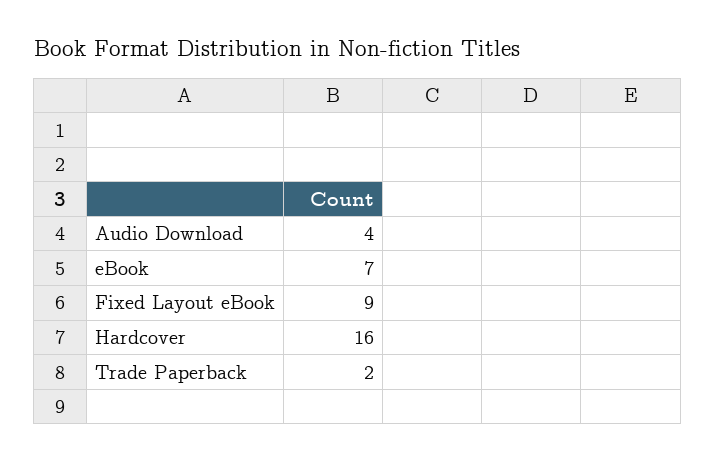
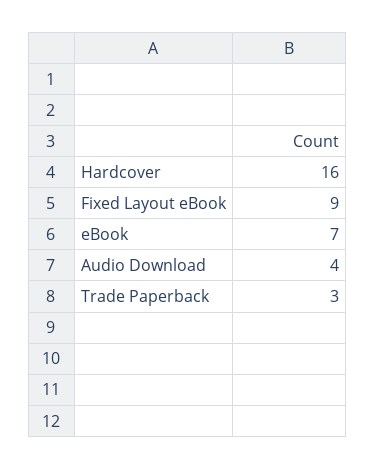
  {
    "Audio Download": 4,
    "eBook": 7,
    "Fixed Layout eBook": 9,
    "Hardcover": 16,
-   "Trade Paperback": 2
+   "Trade Paperback": 3
  }

